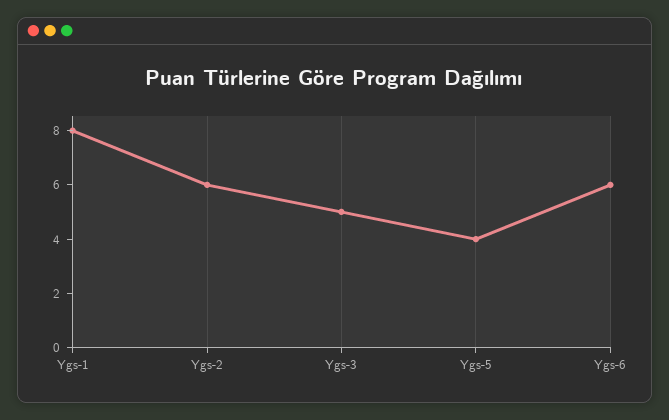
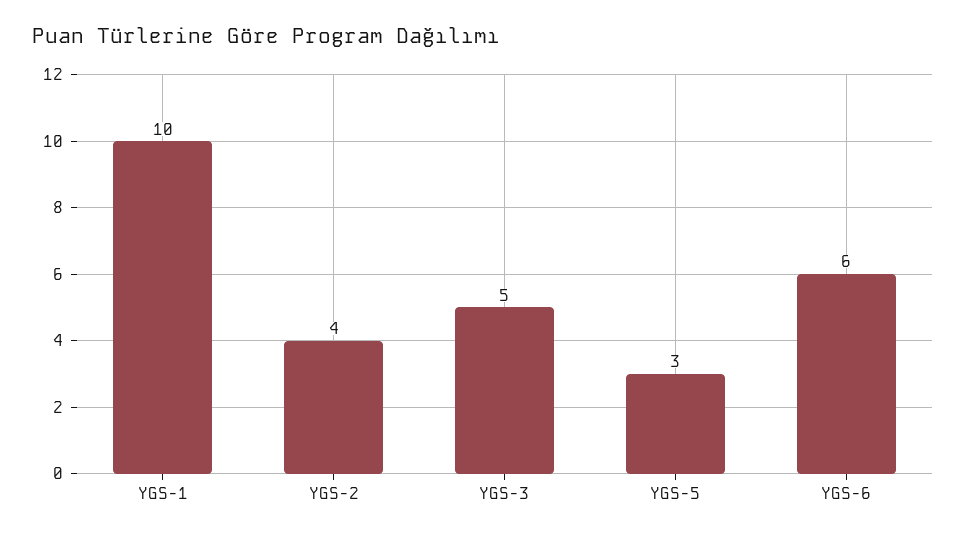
  {
-   "Ygs-1": 8,
+   "Ygs-1": 10,
-   "Ygs-2": 6,
+   "Ygs-2": 4,
    "Ygs-3": 5,
-   "Ygs-5": 4,
+   "Ygs-5": 3,
    "Ygs-6": 6
  }

